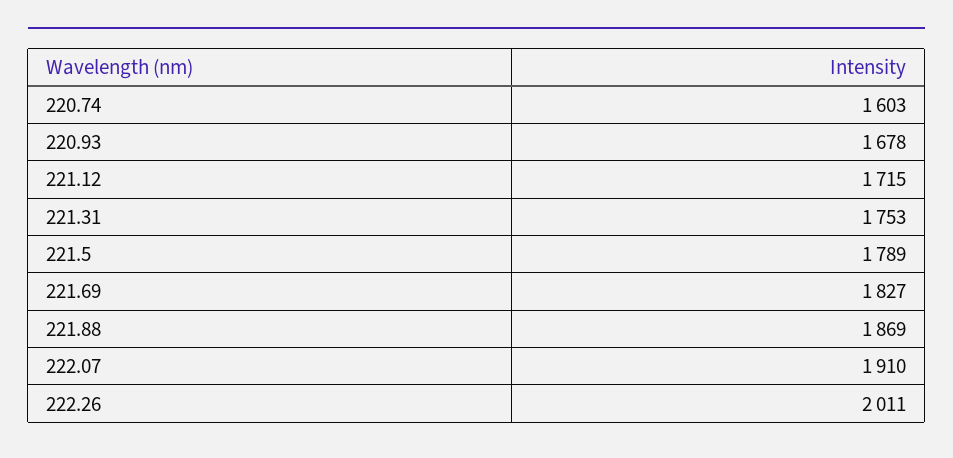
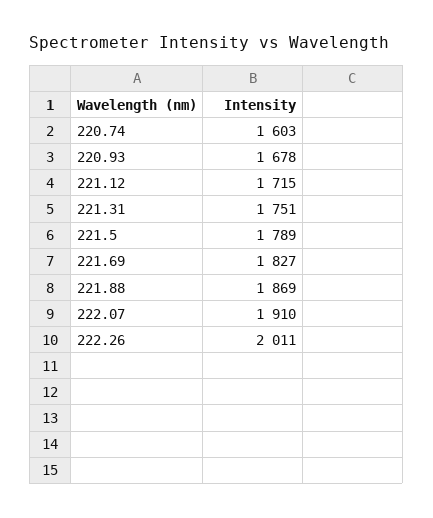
  {
    "220.74": 1603,
    "220.93": 1678,
    "221.12": 1715,
-   "221.31": 1753,
+   "221.31": 1751,
    "221.5": 1789,
    "221.69": 1827,
    "221.88": 1869,
    "222.07": 1910,
    "222.26": 2011
  }

